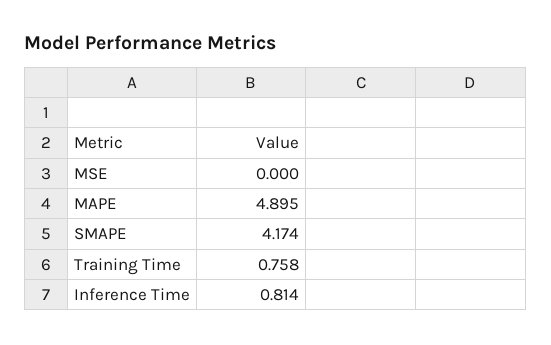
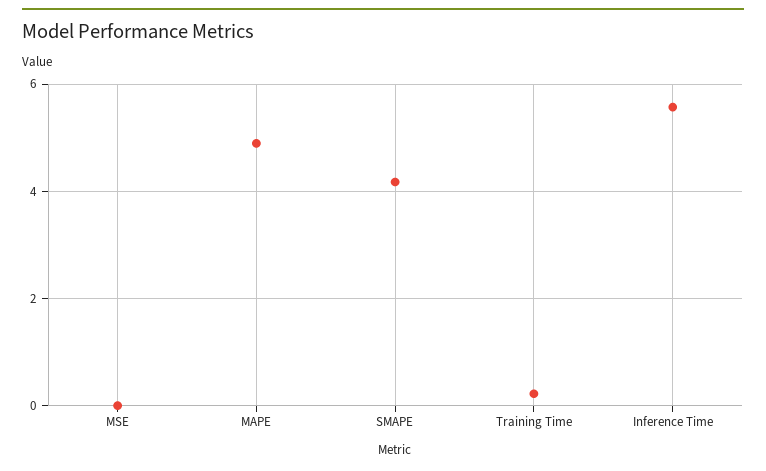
  {
    "MSE": 0,
    "MAPE": 4.895,
    "SMAPE": 4.174,
-   "Training Time": 0.758,
+   "Training Time": 0.2,
-   "Inference Time": 0.814
+   "Inference Time": 5.6
  }

